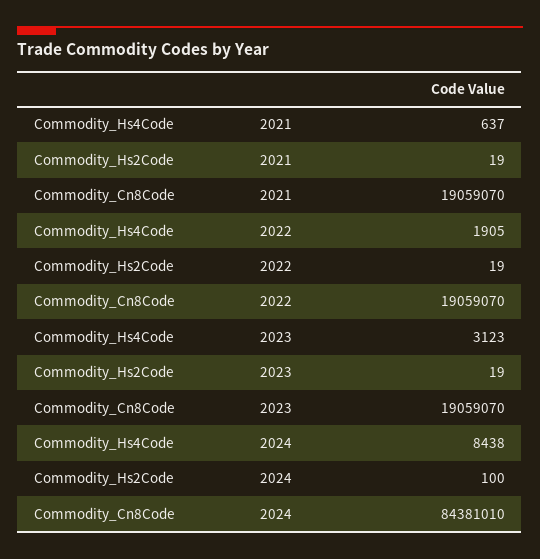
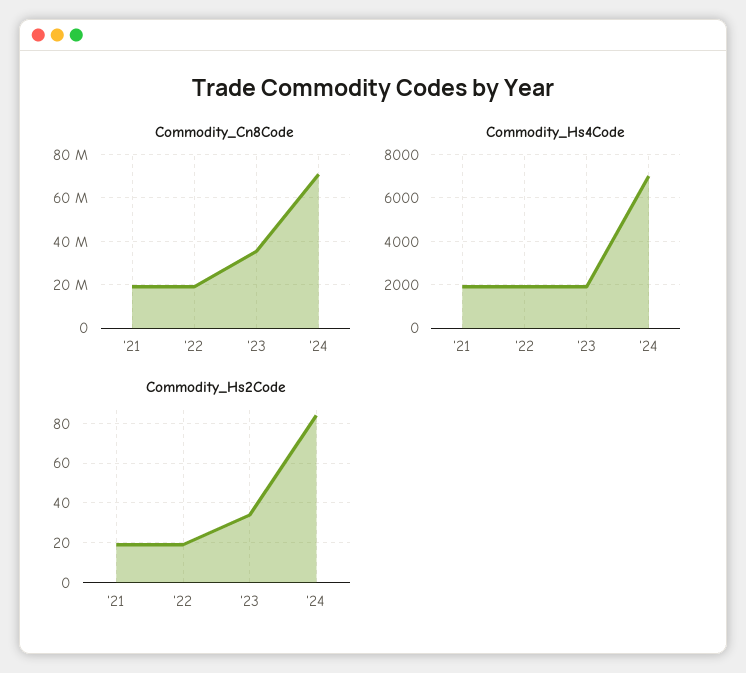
  {
    "Commodity_Hs4Code": {
-     "2021": 637,
+     "2021": 2000,
      "2022": 1905,
-     "2023": 3123,
+     "2023": 2000,
-     "2024": 8438
+     "2024": 7000
    },
    "Commodity_Hs2Code": {
      "2021": 19,
      "2022": 19,
-     "2023": 19,
+     "2023": 35,
-     "2024": 100
+     "2024": 85
    },
    "Commodity_Cn8Code": {
      "2021": 19059070,
      "2022": 19059070,
-     "2023": 19059070,
+     "2023": 35000000,
-     "2024": 84381010
+     "2024": 70000000
    }
  }

